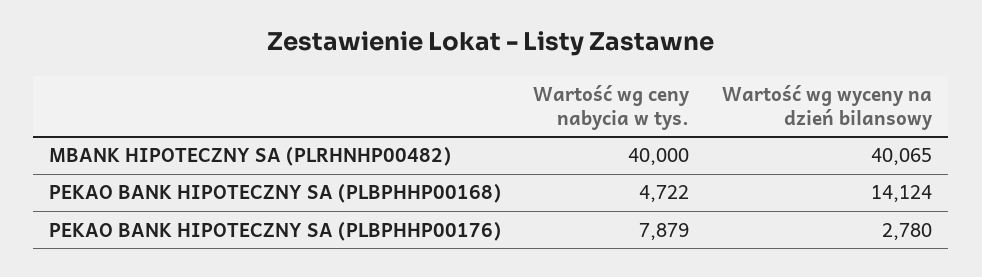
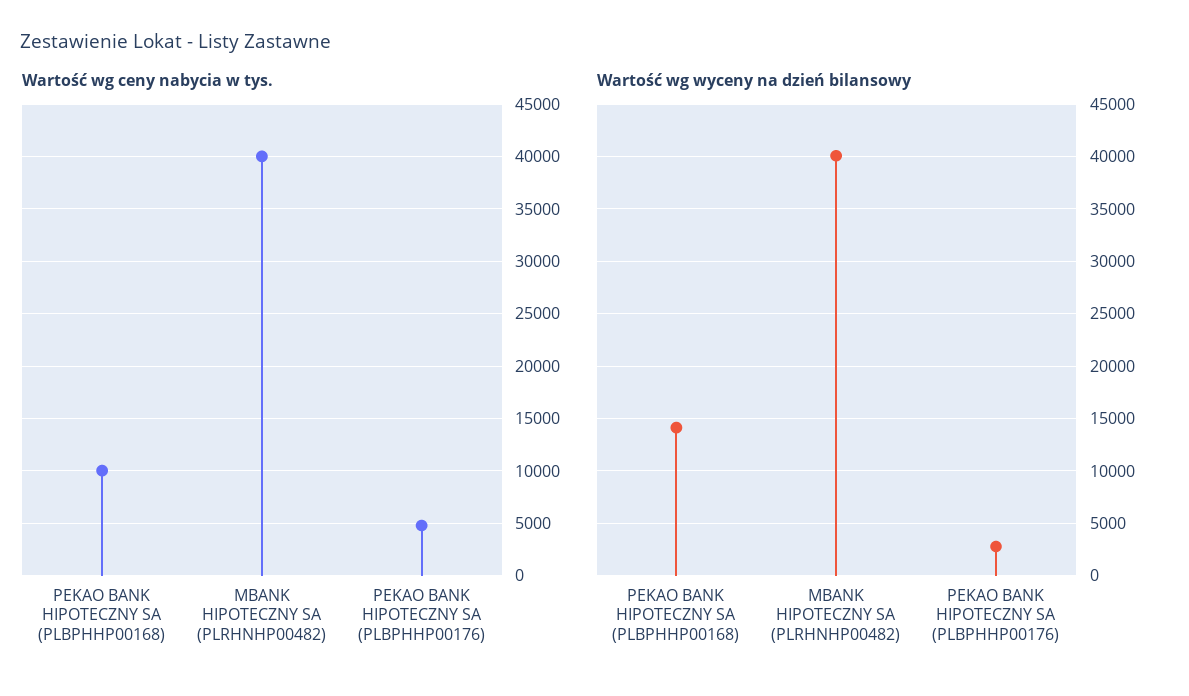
  {
    "Wartość wg ceny nabycia w tys.": {
      "MBANK HIPOTECZNY SA (PLRHNHP00482)": 40000,
-     "PEKAO BANK HIPOTECZNY SA (PLBPHHP00168)": 4722,
+     "PEKAO BANK HIPOTECZNY SA (PLBPHHP00168)": 10000,
-     "PEKAO BANK HIPOTECZNY SA (PLBPHHP00176)": 7879
+     "PEKAO BANK HIPOTECZNY SA (PLBPHHP00176)": 5000
    },
    "Wartość wg wyceny na dzień bilansowy": {
      "MBANK HIPOTECZNY SA (PLRHNHP00482)": 40065,
      "PEKAO BANK HIPOTECZNY SA (PLBPHHP00168)": 14124,
      "PEKAO BANK HIPOTECZNY SA (PLBPHHP00176)": 2780
    }
  }

